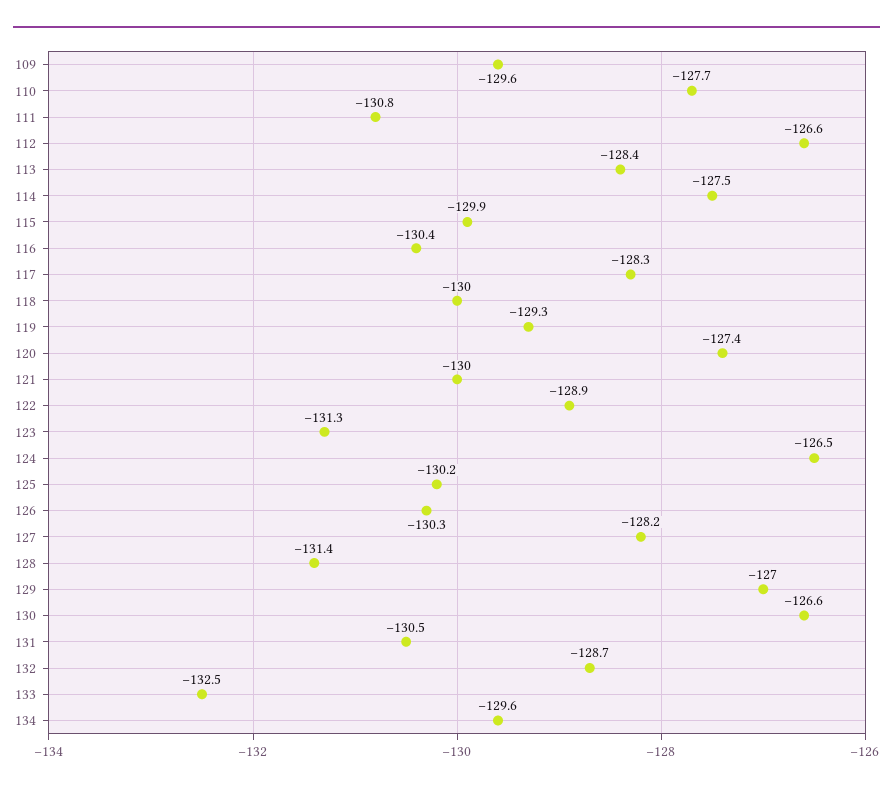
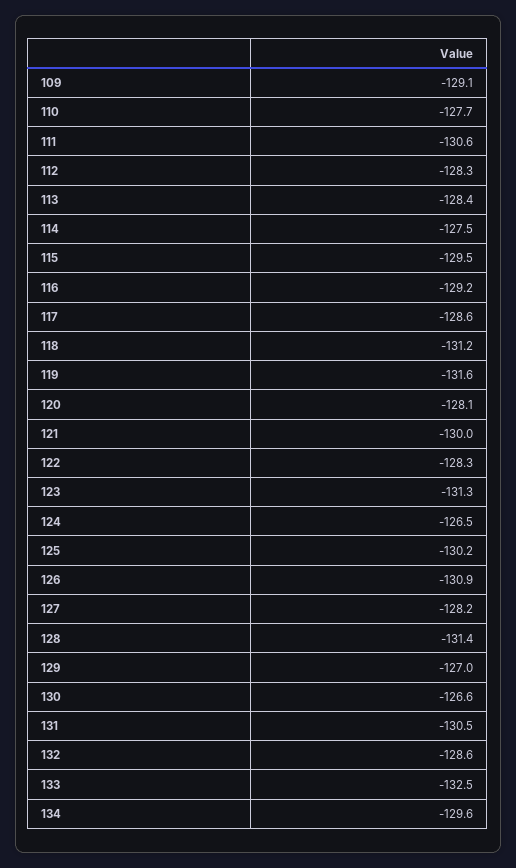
  {
-   "109": -129.6,
+   "109": -129.1,
    "110": -127.7,
-   "111": -130.8,
+   "111": -130.6,
-   "112": -126.6,
+   "112": -128.3,
    "113": -128.4,
    "114": -127.5,
-   "115": -129.9,
+   "115": -129.5,
-   "116": -130.4,
+   "116": -129.2,
-   "117": -128.3,
+   "117": -128.6,
-   "118": -130,
+   "118": -131.2,
-   "119": -129.3,
+   "119": -131.6,
-   "120": -127.4,
+   "120": -128.1,
    "121": -130,
-   "122": -128.9,
+   "122": -128.3,
    "123": -131.3,
    "124": -126.5,
    "125": -130.2,
-   "126": -130.3,
+   "126": -130.9,
    "127": -128.2,
    "128": -131.4,
    "129": -127,
    "130": -126.6,
    "131": -130.5,
-   "132": -128.7,
+   "132": -128.6,
    "133": -132.5,
    "134": -129.6
  }

